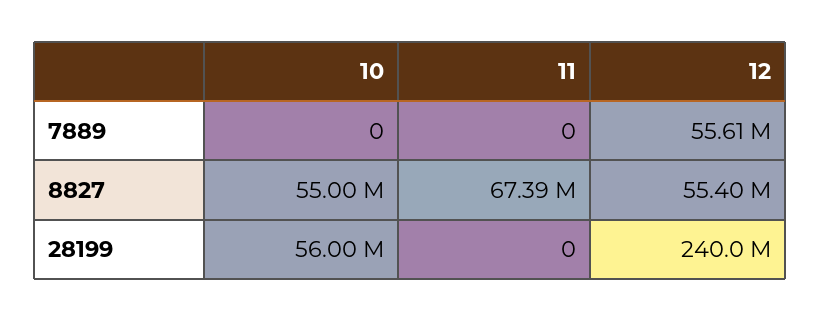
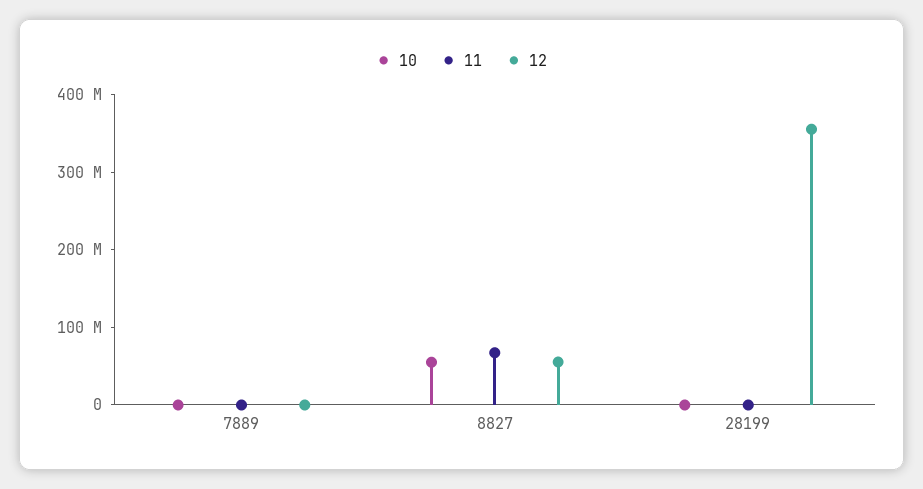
  {
    "10": {
      "7889": 0,
      "8827": 55000000,
-     "28199": 56000000
+     "28199": 0
    },
    "11": {
      "7889": 0,
      "8827": 67390000,
      "28199": 0
    },
    "12": {
-     "7889": 55610000,
+     "7889": 0,
      "8827": 55400000,
-     "28199": 240000000
+     "28199": 360000000
    }
  }

